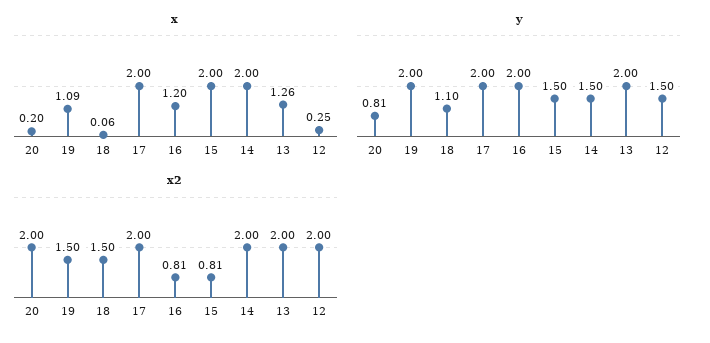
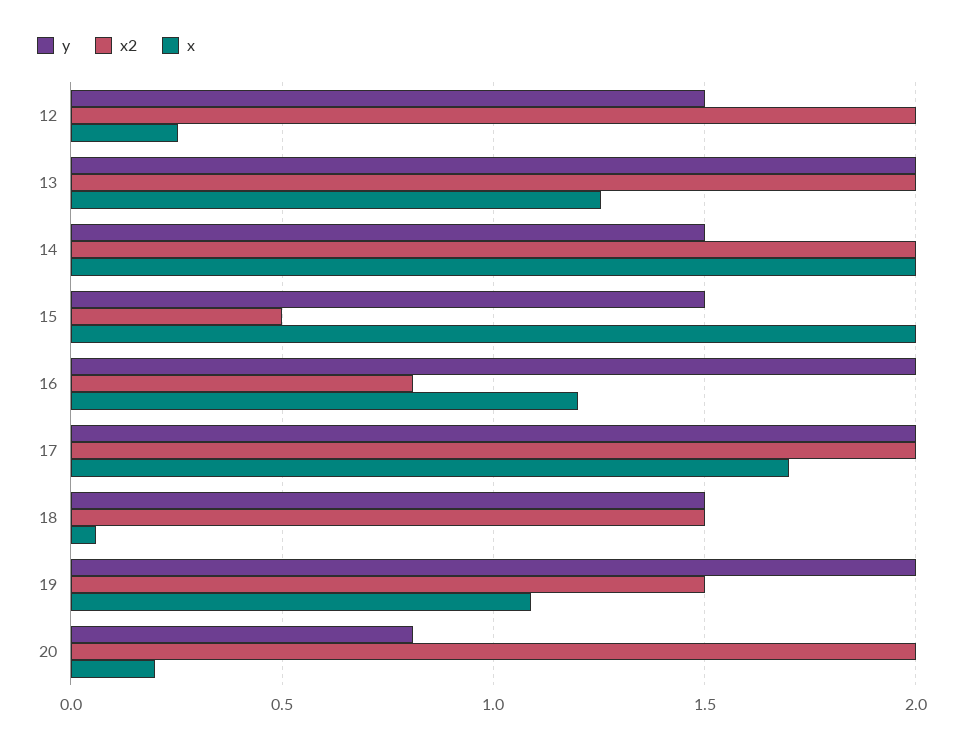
  {
    "x": {
      "20": 0.2,
      "19": 1.09,
      "18": 0.06,
-     "17": 2,
+     "17": 1.7,
      "16": 1.2,
      "15": 2,
      "14": 2,
      "13": 1.26,
      "12": 0.25
    },
    "y": {
      "20": 0.81,
      "19": 2,
-     "18": 1.1,
+     "18": 1.5,
      "17": 2,
      "16": 2,
      "15": 1.5,
      "14": 1.5,
      "13": 2,
      "12": 1.5
    },
    "x2": {
      "20": 2,
      "19": 1.5,
      "18": 1.5,
      "17": 2,
      "16": 0.81,
-     "15": 0.81,
+     "15": 0.5,
      "14": 2,
      "13": 2,
      "12": 2
    }
  }

